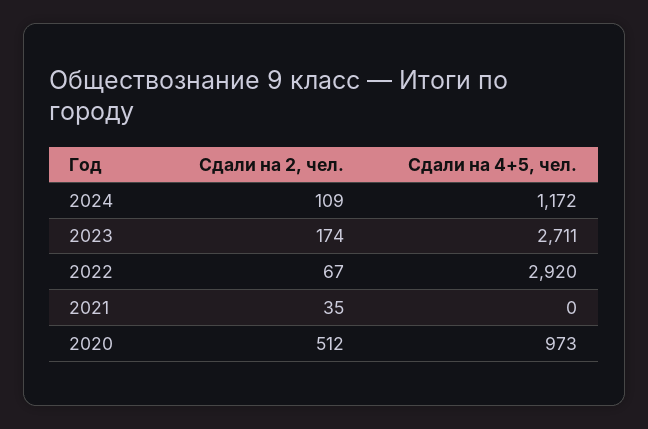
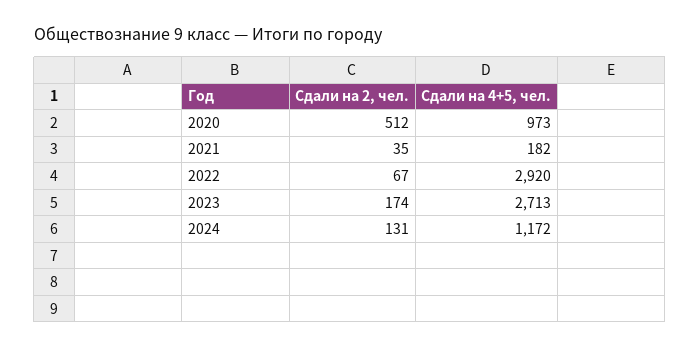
  {
    "Сдали на 2, чел.": {
-     "2024": 109,
+     "2024": 131,
      "2023": 174,
      "2022": 67,
      "2021": 35,
      "2020": 512
    },
    "Сдали на 4+5, чел.": {
      "2024": 1172,
-     "2023": 2711,
+     "2023": 2713,
      "2022": 2920,
-     "2021": 0,
+     "2021": 182,
      "2020": 973
    }
  }

